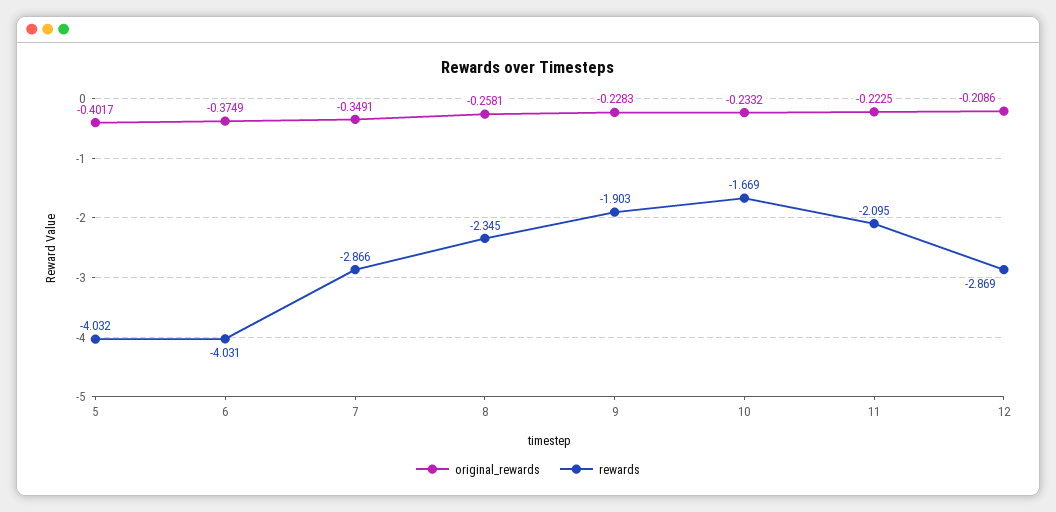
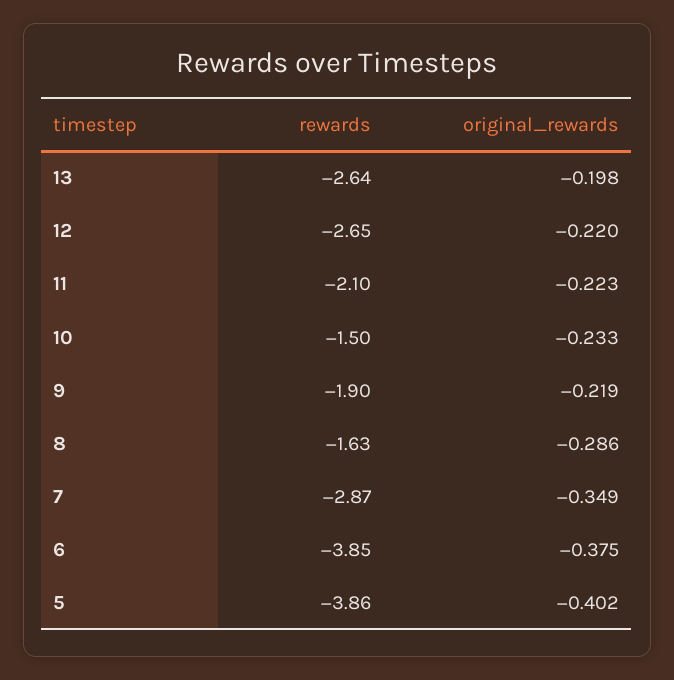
  {
    "original_rewards": {
      "5": -0.4017,
      "6": -0.3749,
      "7": -0.3491,
-     "8": -0.2581,
+     "8": -0.286,
-     "9": -0.2283,
+     "9": -0.219,
      "10": -0.2332,
      "11": -0.2225,
-     "12": -0.2086
+     "12": -0.22,
+     "13": -0.198
    },
    "rewards": {
-     "5": -4.032,
+     "5": -3.86,
-     "6": -4.031,
+     "6": -3.85,
      "7": -2.866,
-     "8": -2.345,
+     "8": -1.63,
      "9": -1.903,
-     "10": -1.669,
+     "10": -1.5,
      "11": -2.095,
-     "12": -2.869
+     "12": -2.65,
+     "13": -2.64
    }
  }

